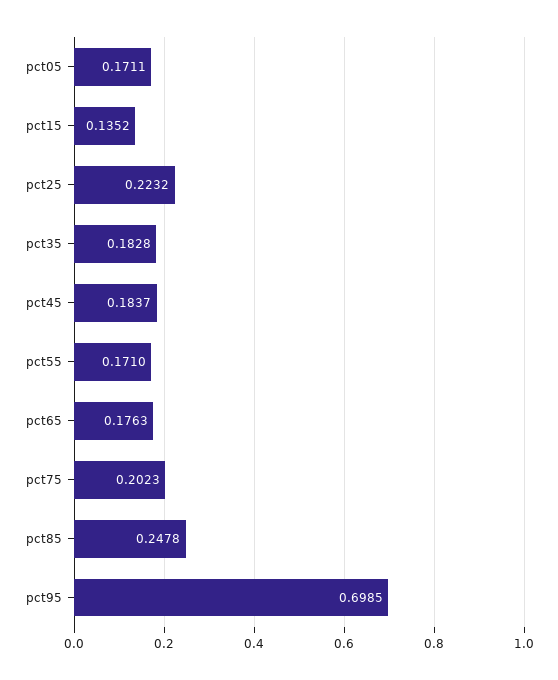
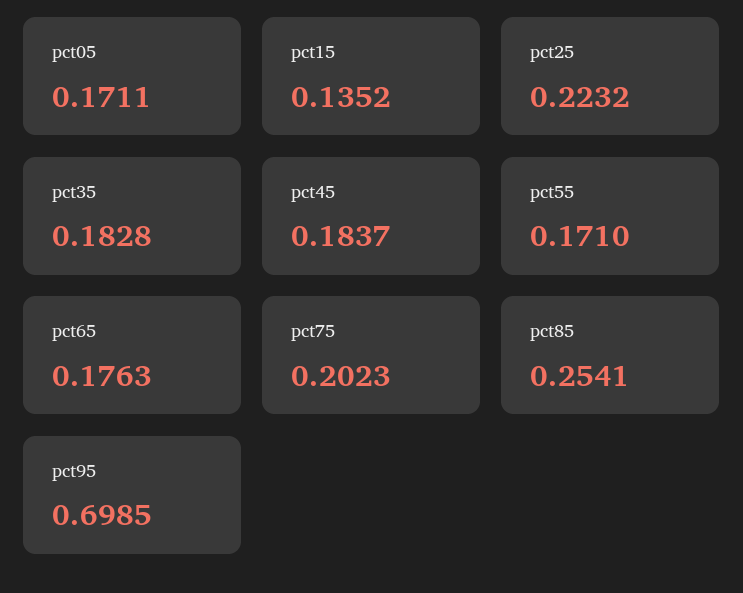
  {
    "pct05": 0.1711,
    "pct15": 0.1352,
    "pct25": 0.2232,
    "pct35": 0.1828,
    "pct45": 0.1837,
    "pct55": 0.171,
    "pct65": 0.1763,
    "pct75": 0.2023,
-   "pct85": 0.2478,
+   "pct85": 0.2541,
    "pct95": 0.6985
  }

